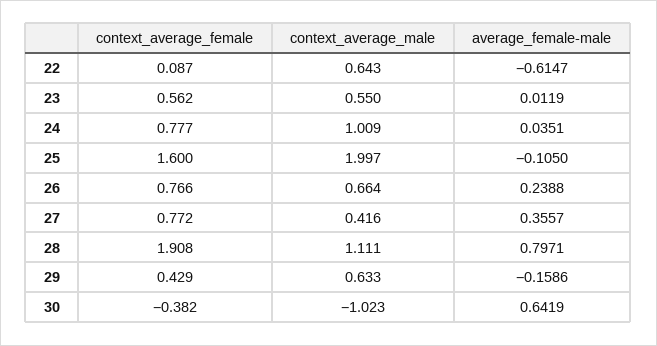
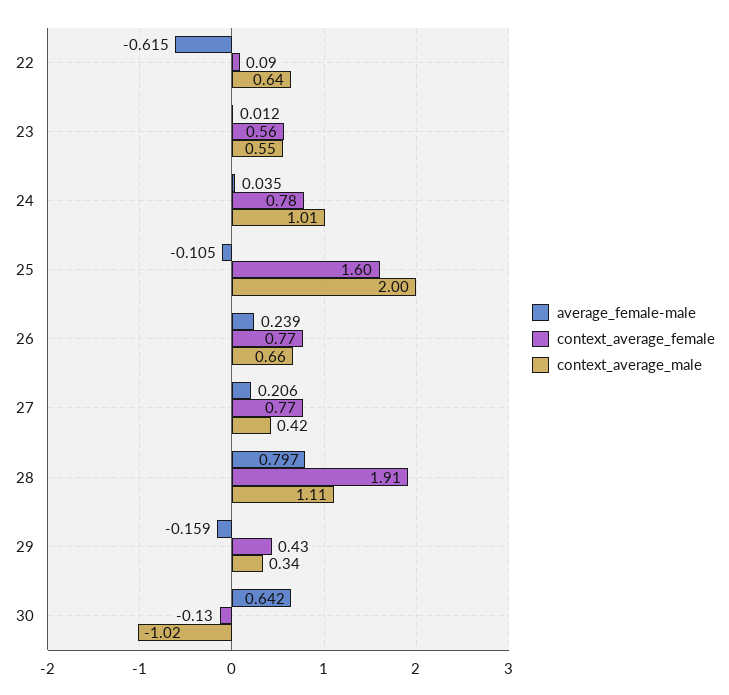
  {
    "context_average_female": {
      "22": 0.087,
      "23": 0.562,
      "24": 0.777,
      "25": 1.6,
      "26": 0.766,
      "27": 0.772,
      "28": 1.908,
      "29": 0.429,
-     "30": -0.382
+     "30": -0.13
    },
    "context_average_male": {
      "22": 0.643,
      "23": 0.55,
      "24": 1.009,
      "25": 1.997,
      "26": 0.664,
      "27": 0.416,
      "28": 1.111,
-     "29": 0.633,
+     "29": 0.34,
      "30": -1.023
    },
    "average_female-male": {
      "22": -0.6147,
      "23": 0.0119,
      "24": 0.0351,
      "25": -0.105,
      "26": 0.2388,
-     "27": 0.3557,
+     "27": 0.206,
      "28": 0.7971,
      "29": -0.1586,
      "30": 0.6419
    }
  }

